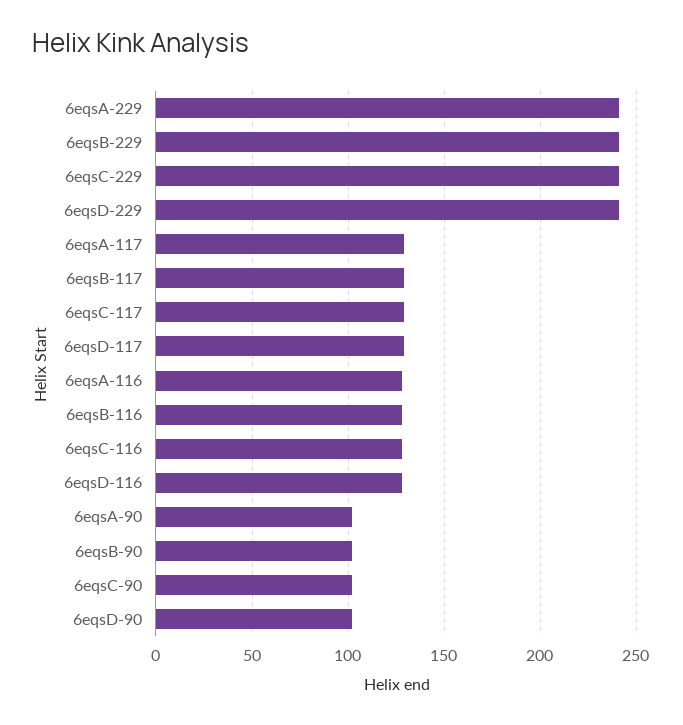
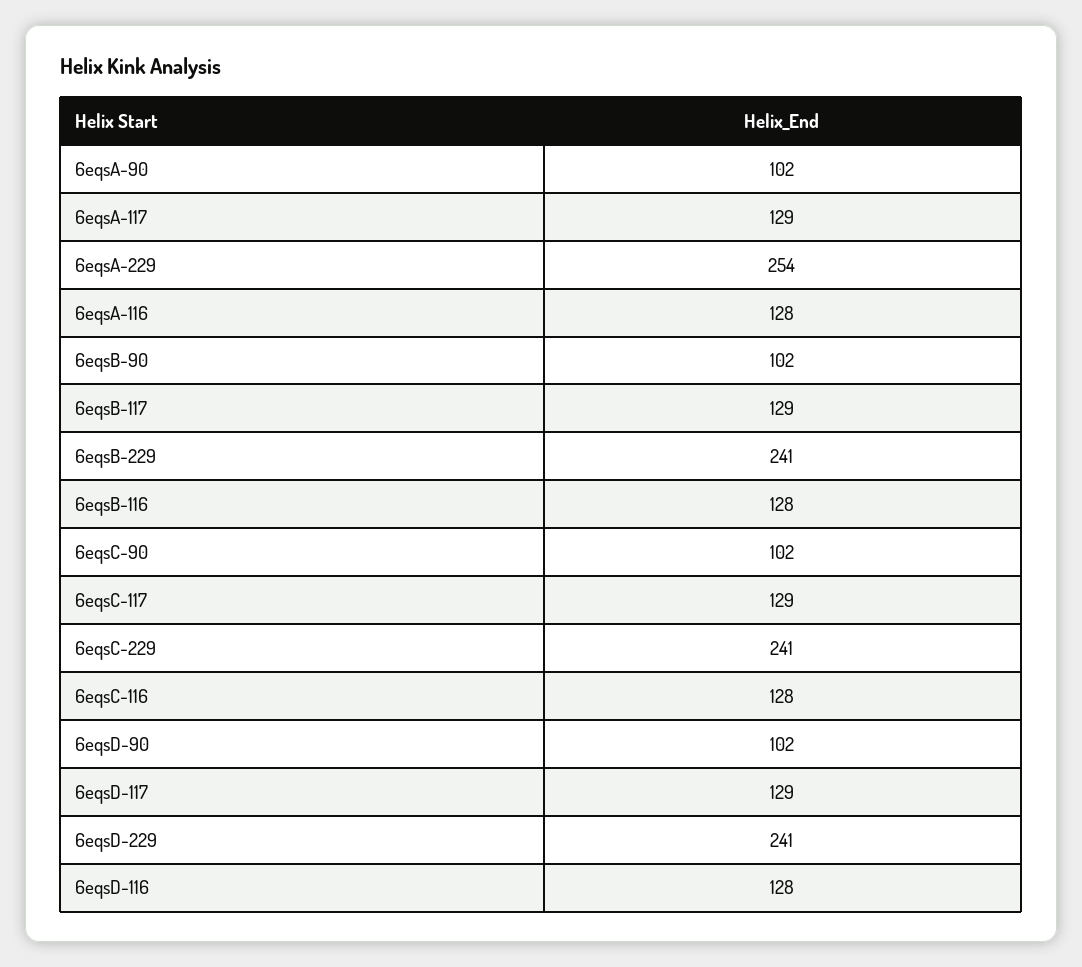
  {
-   "6eqsA-229": 240,
+   "6eqsA-229": 254,
    "6eqsB-229": 241,
    "6eqsC-229": 241,
    "6eqsD-229": 241,
    "6eqsA-117": 129,
    "6eqsB-117": 129,
    "6eqsC-117": 129,
    "6eqsD-117": 129,
    "6eqsA-116": 128,
    "6eqsB-116": 128,
    "6eqsC-116": 128,
    "6eqsD-116": 128,
    "6eqsA-90": 102,
    "6eqsB-90": 102,
    "6eqsC-90": 102,
    "6eqsD-90": 102
  }

